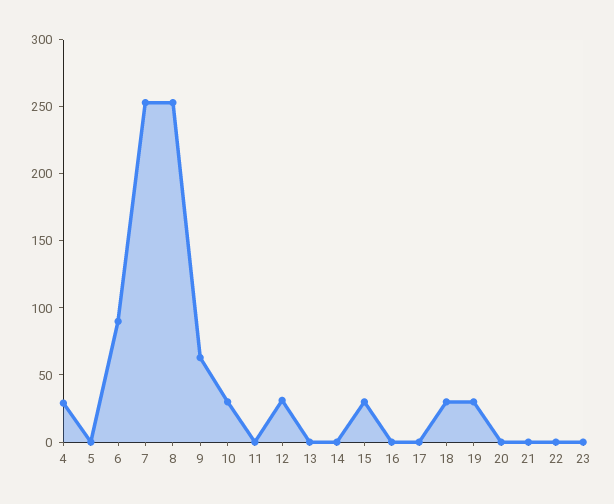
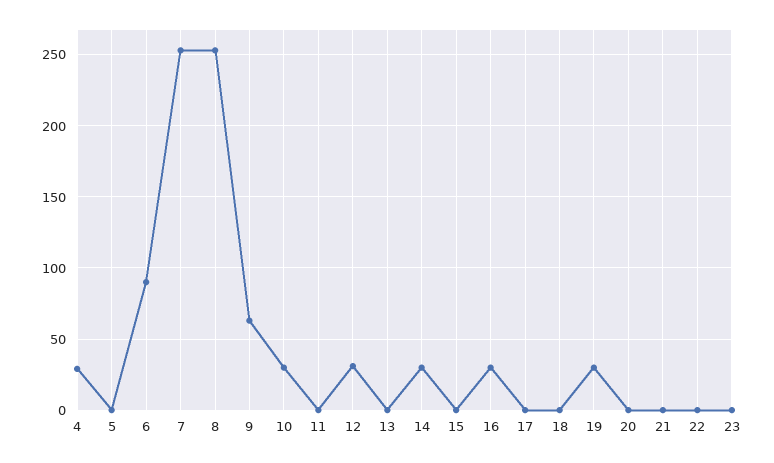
  {
    "4": 30,
    "5": 0,
    "6": 90,
    "7": 255,
    "8": 255,
    "9": 65,
    "10": 30,
    "11": 0,
    "12": 30,
    "13": 0,
-   "14": 0,
+   "14": 30,
-   "15": 30,
+   "15": 0,
-   "16": 0,
+   "16": 30,
    "17": 0,
-   "18": 30,
+   "18": 0,
    "19": 30,
    "20": 0,
    "21": 0,
    "22": 0,
    "23": 0
  }

